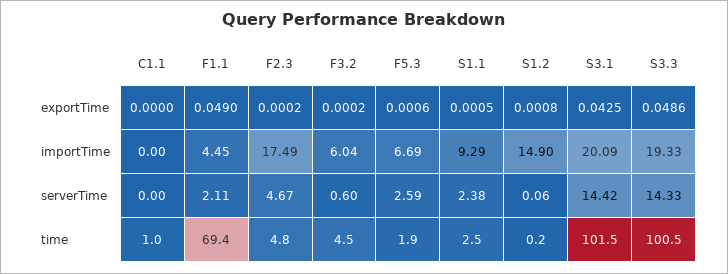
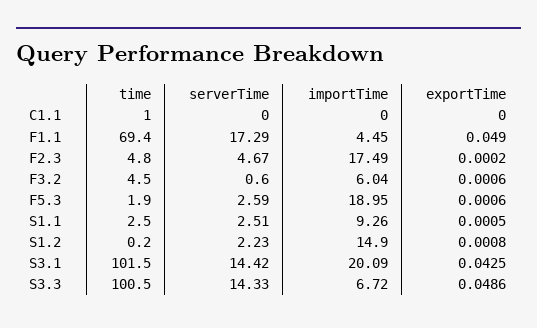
  {
    "C1.1": {
      "exportTime": 0,
      "importTime": 0,
      "serverTime": 0,
      "time": 1
    },
    "F1.1": {
      "exportTime": 0.049,
      "importTime": 4.45,
-     "serverTime": 2.11,
+     "serverTime": 17.29,
      "time": 69.4
    },
    "F2.3": {
      "exportTime": 0.0002,
      "importTime": 17.49,
      "serverTime": 4.67,
      "time": 4.8
    },
    "F3.2": {
-     "exportTime": 0.0002,
+     "exportTime": 0.0006,
      "importTime": 6.04,
      "serverTime": 0.6,
      "time": 4.5
    },
    "F5.3": {
      "exportTime": 0.0006,
-     "importTime": 6.69,
+     "importTime": 18.95,
      "serverTime": 2.59,
      "time": 1.9
    },
    "S1.1": {
      "exportTime": 0.0005,
-     "importTime": 9.29,
+     "importTime": 9.26,
-     "serverTime": 2.38,
+     "serverTime": 2.51,
      "time": 2.5
    },
    "S1.2": {
      "exportTime": 0.0008,
      "importTime": 14.9,
-     "serverTime": 0.06,
+     "serverTime": 2.23,
      "time": 0.2
    },
    "S3.1": {
      "exportTime": 0.0425,
      "importTime": 20.09,
      "serverTime": 14.42,
      "time": 101.5
    },
    "S3.3": {
      "exportTime": 0.0486,
-     "importTime": 19.33,
+     "importTime": 6.72,
      "serverTime": 14.33,
      "time": 100.5
    }
  }

